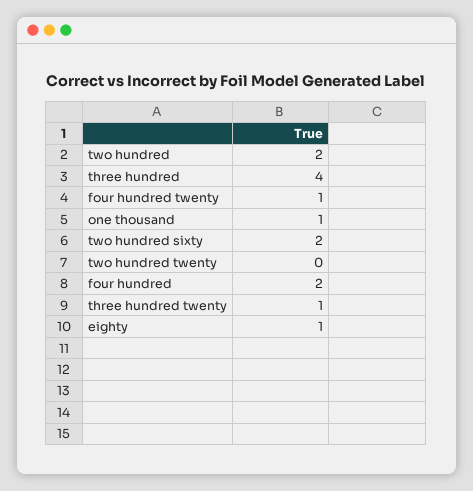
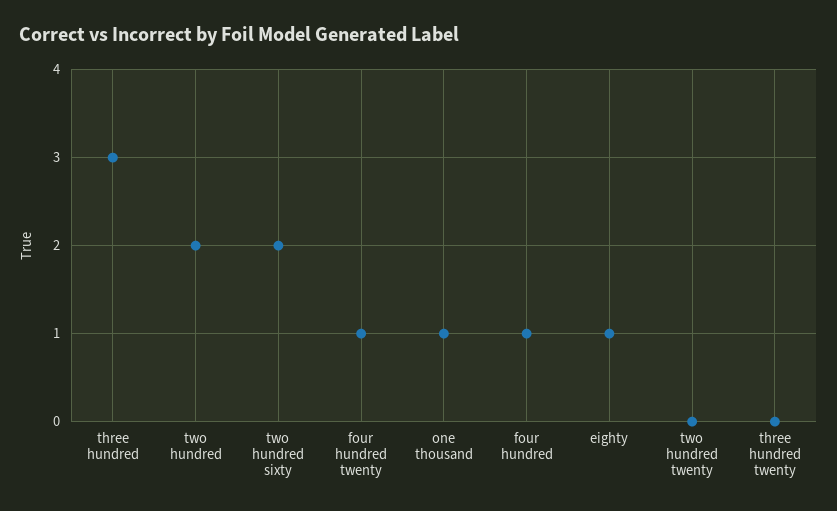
  {
    "two hundred": 2,
-   "three hundred": 4,
+   "three hundred": 3,
    "four hundred twenty": 1,
    "one thousand": 1,
    "two hundred sixty": 2,
    "two hundred twenty": 0,
-   "four hundred": 2,
+   "four hundred": 1,
-   "three hundred twenty": 1,
+   "three hundred twenty": 0,
    "eighty": 1
  }

